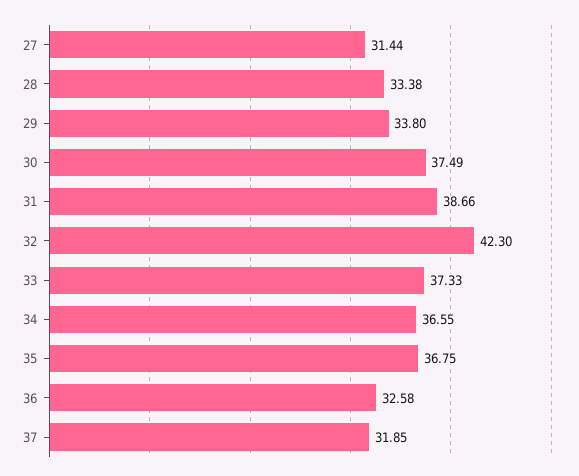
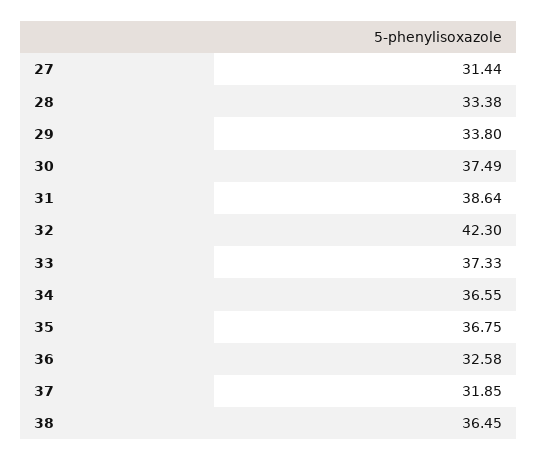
  {
    "27": 31.44,
    "28": 33.38,
    "29": 33.8,
    "30": 37.49,
-   "31": 38.66,
+   "31": 38.64,
    "32": 42.3,
    "33": 37.33,
    "34": 36.55,
    "35": 36.75,
    "36": 32.58,
-   "37": 31.85
+   "37": 31.85,
+   "38": 36.45
  }

